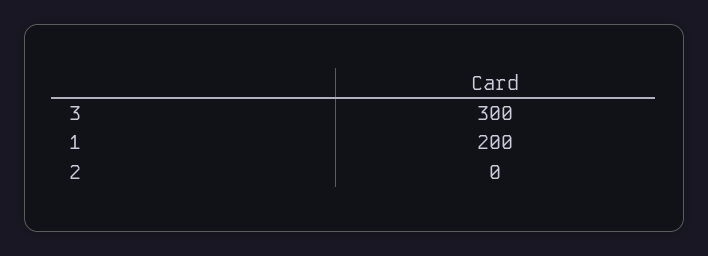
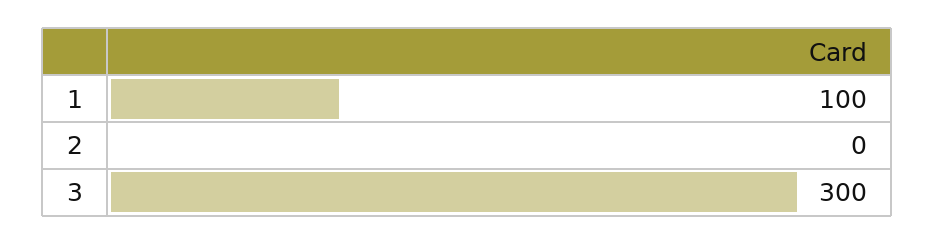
  {
    "3": 300,
-   "1": 200,
+   "1": 100,
    "2": 0
  }

